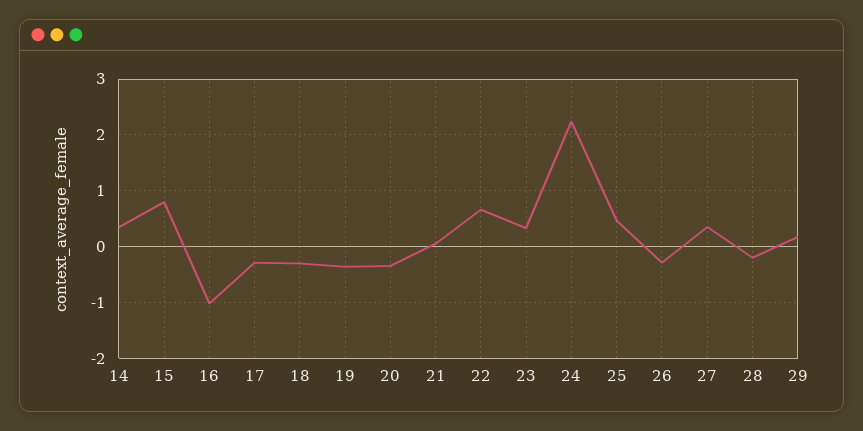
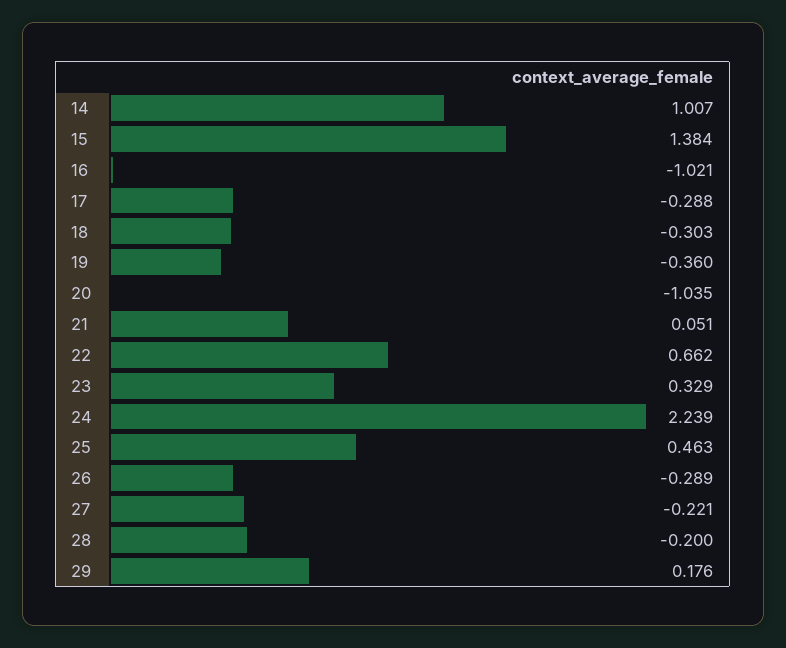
  {
-   "14": 0.4,
+   "14": 1.007,
-   "15": 0.8,
+   "15": 1.384,
    "16": -1.021,
    "17": -0.288,
    "18": -0.303,
    "19": -0.36,
-   "20": -0.4,
+   "20": -1.035,
    "21": 0.051,
    "22": 0.662,
    "23": 0.329,
    "24": 2.239,
    "25": 0.463,
    "26": -0.289,
-   "27": 0.4,
+   "27": -0.221,
    "28": -0.2,
    "29": 0.176
  }

